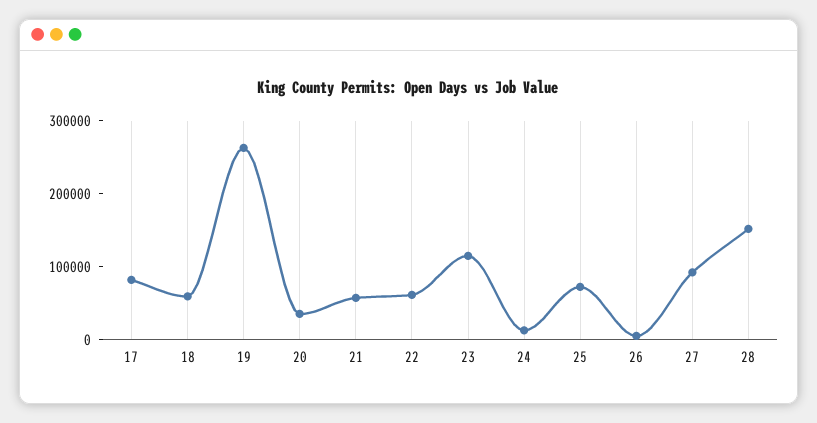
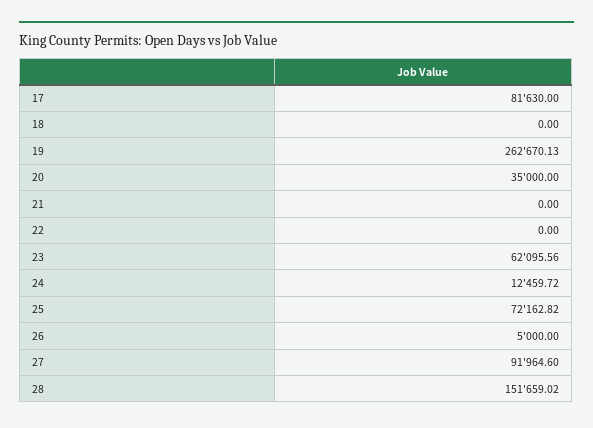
  {
    "17": 81630,
-   "18": 60000,
+   "18": 0,
    "19": 262670.13,
    "20": 35000,
-   "21": 60000,
+   "21": 0,
-   "22": 60000,
+   "22": 0,
-   "23": 120000,
+   "23": 62095.56,
    "24": 12459.72,
    "25": 72162.82,
    "26": 5000,
    "27": 91964.6,
    "28": 151659.02
  }

